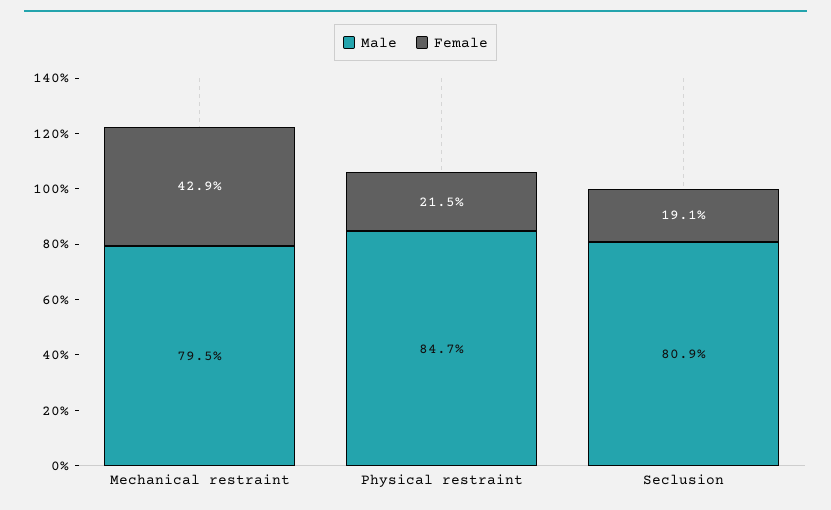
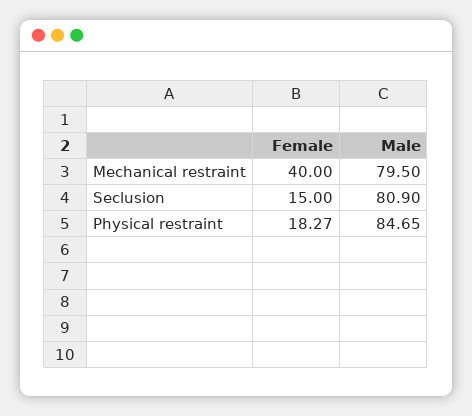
  {
    "Male": {
      "Mechanical restraint": 79.5,
      "Physical restraint": 84.65,
      "Seclusion": 80.9
    },
    "Female": {
-     "Mechanical restraint": 42.9,
+     "Mechanical restraint": 40,
-     "Physical restraint": 21.5,
+     "Physical restraint": 18.27,
-     "Seclusion": 19.1
+     "Seclusion": 15
    }
  }

